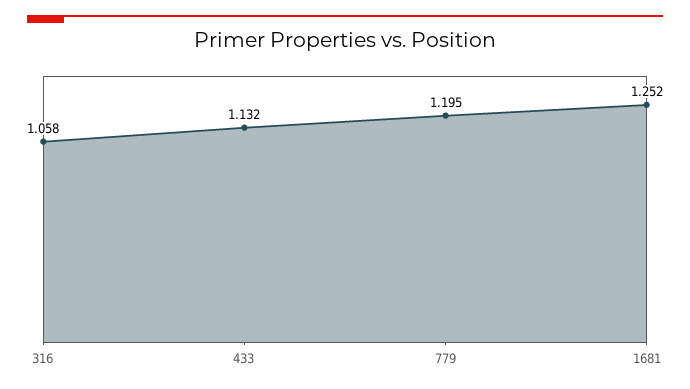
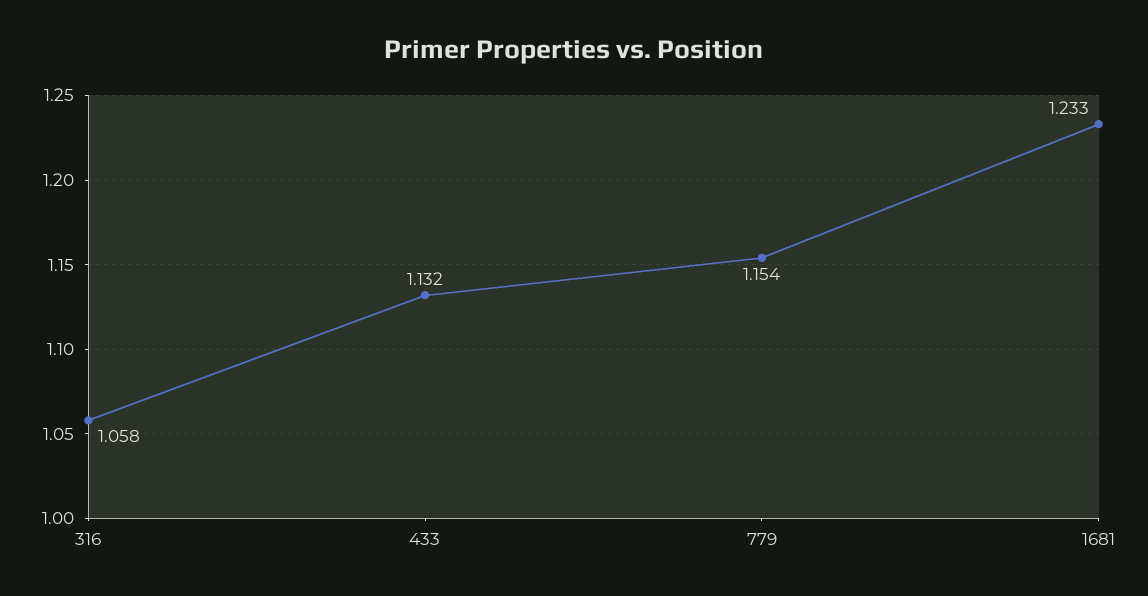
  {
    "316": 1.058,
    "433": 1.132,
-   "779": 1.195,
+   "779": 1.154,
-   "1681": 1.252
+   "1681": 1.233
  }

